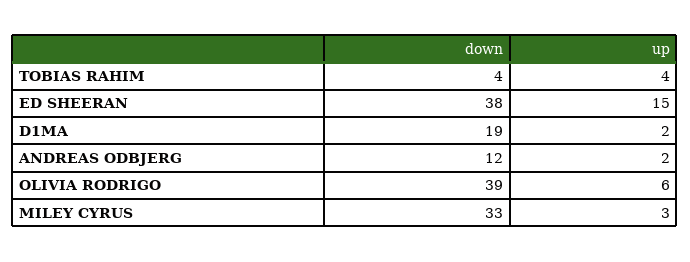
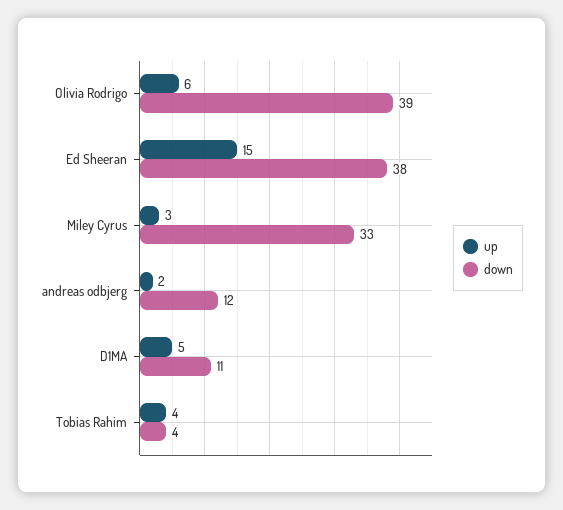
  {
    "down": {
      "TOBIAS RAHIM": 4,
      "ED SHEERAN": 38,
-     "D1MA": 19,
+     "D1MA": 11,
      "ANDREAS ODBJERG": 12,
      "OLIVIA RODRIGO": 39,
      "MILEY CYRUS": 33
    },
    "up": {
      "TOBIAS RAHIM": 4,
      "ED SHEERAN": 15,
-     "D1MA": 2,
+     "D1MA": 5,
      "ANDREAS ODBJERG": 2,
      "OLIVIA RODRIGO": 6,
      "MILEY CYRUS": 3
    }
  }

